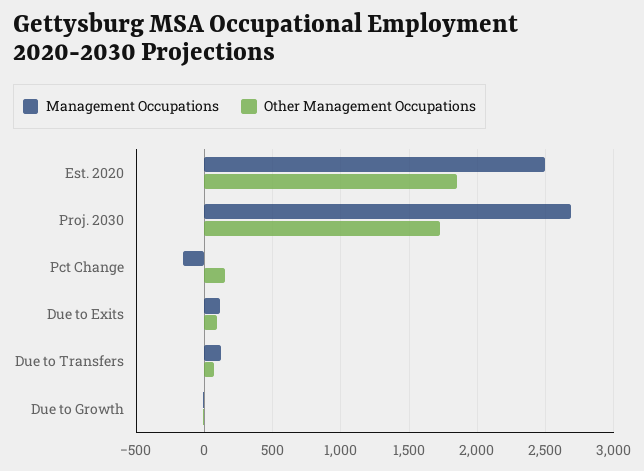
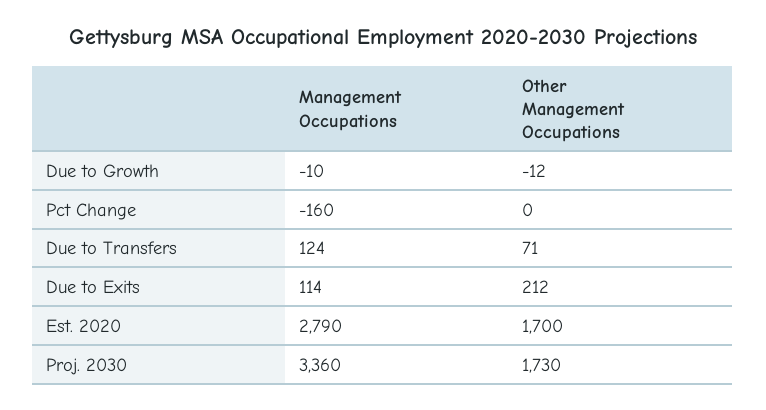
  {
    "Management Occupations": {
-     "Est. 2020": 2500,
+     "Est. 2020": 2790,
-     "Proj. 2030": 2700,
+     "Proj. 2030": 3360,
      "Pct Change": -160,
      "Due to Exits": 114,
      "Due to Transfers": 124,
      "Due to Growth": -10
    },
    "Other Management Occupations": {
-     "Est. 2020": 1850,
+     "Est. 2020": 1700,
      "Proj. 2030": 1730,
-     "Pct Change": 150,
+     "Pct Change": 0,
-     "Due to Exits": 100,
+     "Due to Exits": 212,
      "Due to Transfers": 71,
      "Due to Growth": -12
    }
  }

